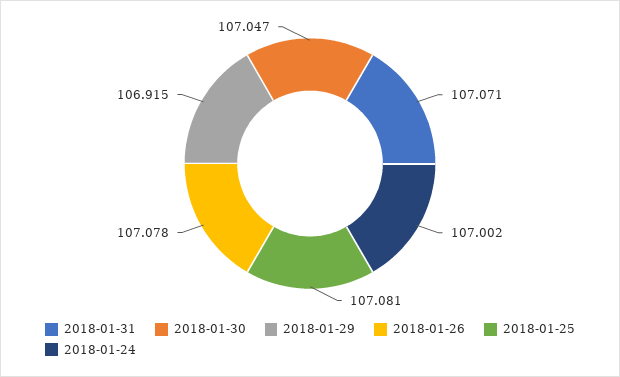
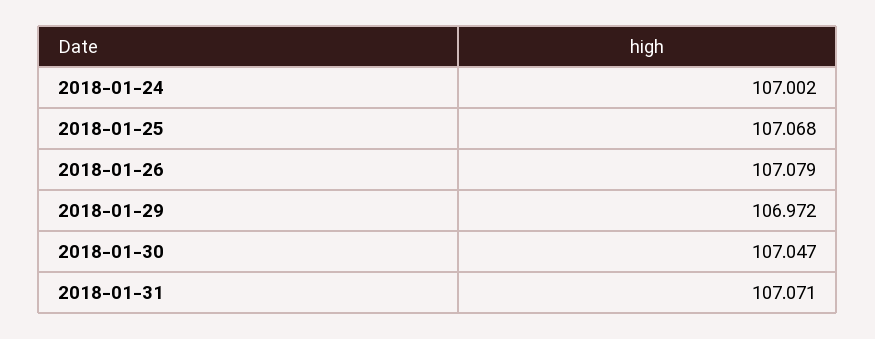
  {
    "2018-01-31": 107.071,
    "2018-01-30": 107.047,
-   "2018-01-29": 106.915,
+   "2018-01-29": 106.972,
-   "2018-01-26": 107.078,
+   "2018-01-26": 107.079,
-   "2018-01-25": 107.081,
+   "2018-01-25": 107.068,
    "2018-01-24": 107.002
  }

